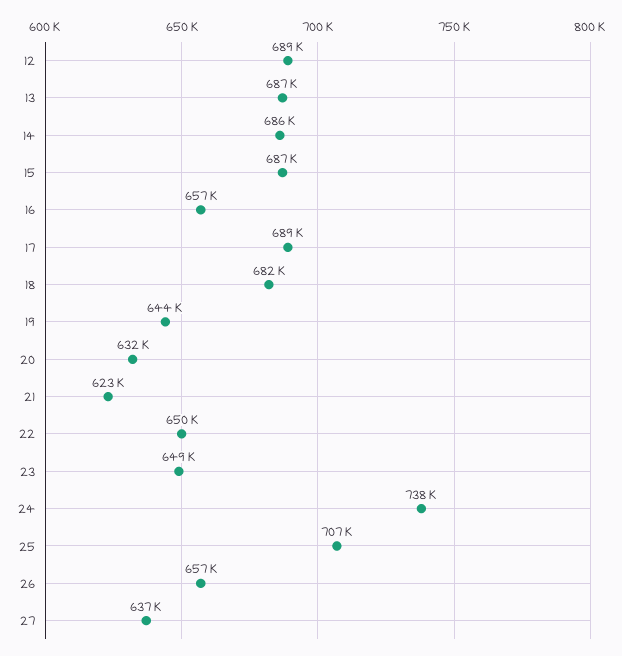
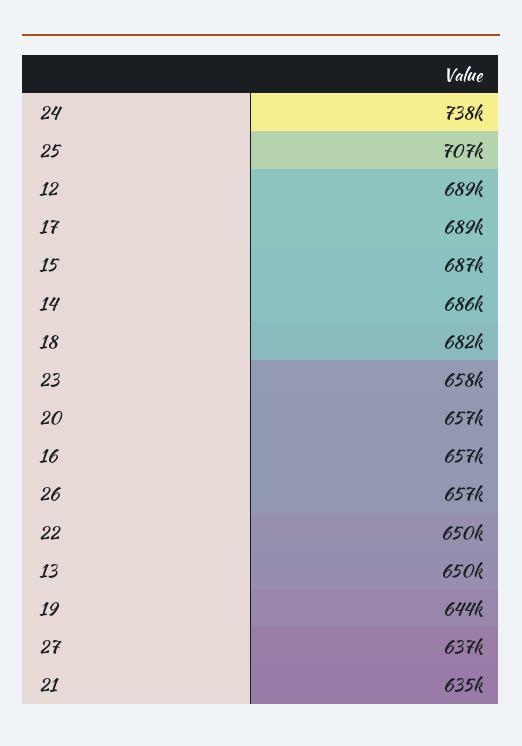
  {
    "12": 689000,
-   "13": 687000,
+   "13": 650000,
    "14": 686000,
    "15": 687000,
    "16": 657000,
    "17": 689000,
    "18": 682000,
    "19": 644000,
-   "20": 632000,
+   "20": 657000,
-   "21": 623000,
+   "21": 635000,
    "22": 650000,
-   "23": 649000,
+   "23": 658000,
    "24": 738000,
    "25": 707000,
    "26": 657000,
    "27": 637000
  }

